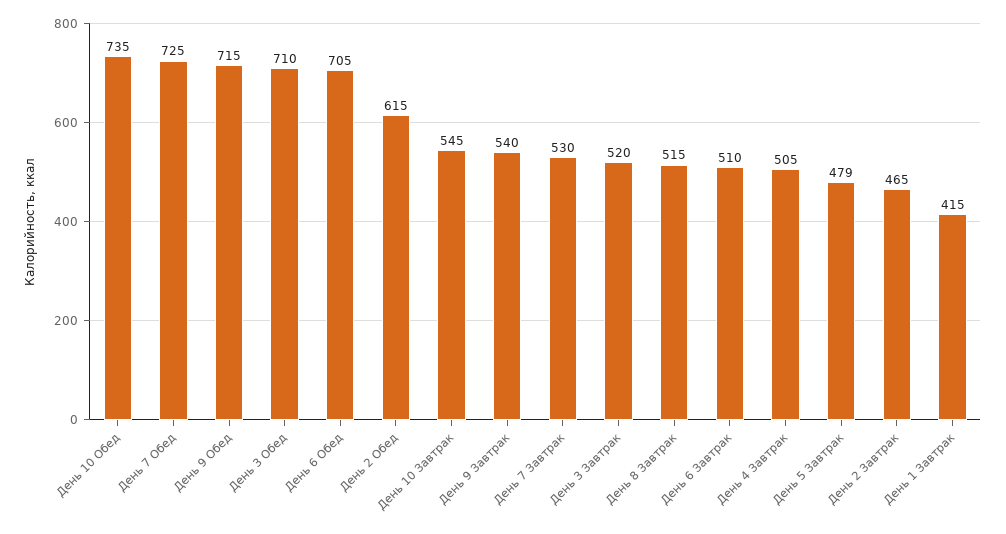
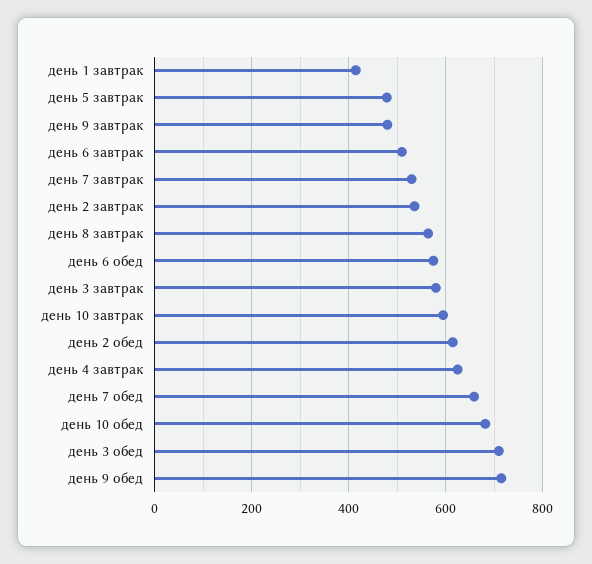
  {
-   "День 10 Обед": 735,
+   "День 10 Обед": 680,
-   "День 7 Обед": 725,
+   "День 7 Обед": 660,
    "День 9 Обед": 715,
    "День 3 Обед": 710,
-   "День 6 Обед": 705,
+   "День 6 Обед": 580,
    "День 2 Обед": 615,
-   "День 10 Завтрак": 545,
+   "День 10 Завтрак": 600,
-   "День 9 Завтрак": 540,
+   "День 9 Завтрак": 480,
    "День 7 Завтрак": 530,
-   "День 3 Завтрак": 520,
+   "День 3 Завтрак": 580,
-   "День 8 Завтрак": 515,
+   "День 8 Завтрак": 560,
    "День 6 Завтрак": 510,
-   "День 4 Завтрак": 505,
+   "День 4 Завтрак": 620,
    "День 5 Завтрак": 479,
-   "День 2 Завтрак": 465,
+   "День 2 Завтрак": 540,
    "День 1 Завтрак": 415
  }

